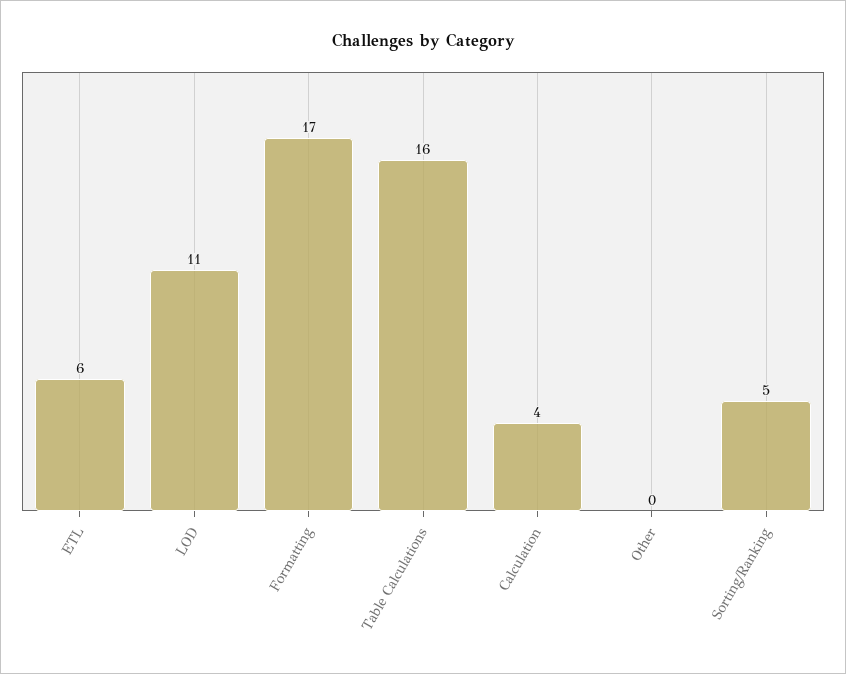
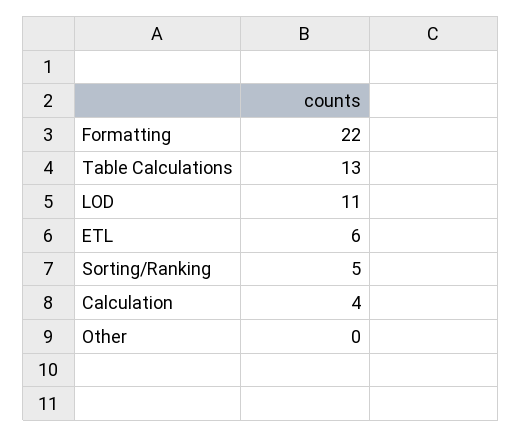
  {
    "ETL": 6,
    "LOD": 11,
-   "Formatting": 17,
+   "Formatting": 22,
-   "Table Calculations": 16,
+   "Table Calculations": 13,
    "Calculation": 4,
    "Other": 0,
    "Sorting/Ranking": 5
  }

